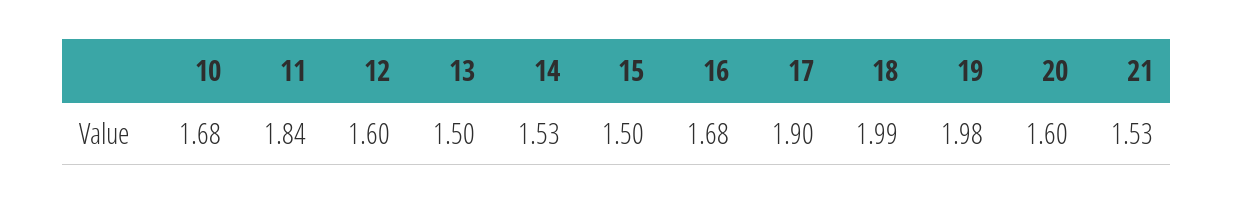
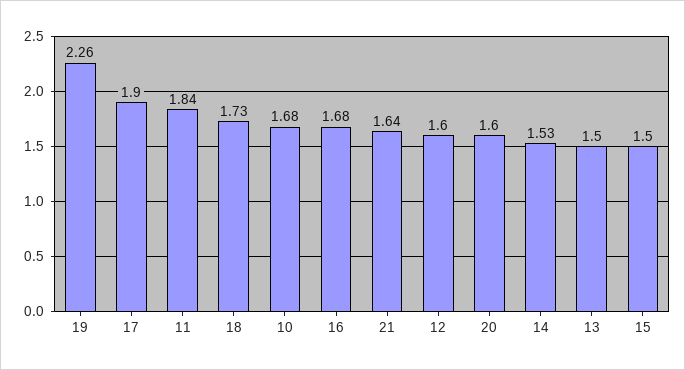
  {
    "10": 1.68,
    "11": 1.84,
    "12": 1.6,
    "13": 1.5,
    "14": 1.53,
    "15": 1.5,
    "16": 1.68,
    "17": 1.9,
-   "18": 1.99,
+   "18": 1.73,
-   "19": 1.98,
+   "19": 2.26,
    "20": 1.6,
-   "21": 1.53
+   "21": 1.64
  }

